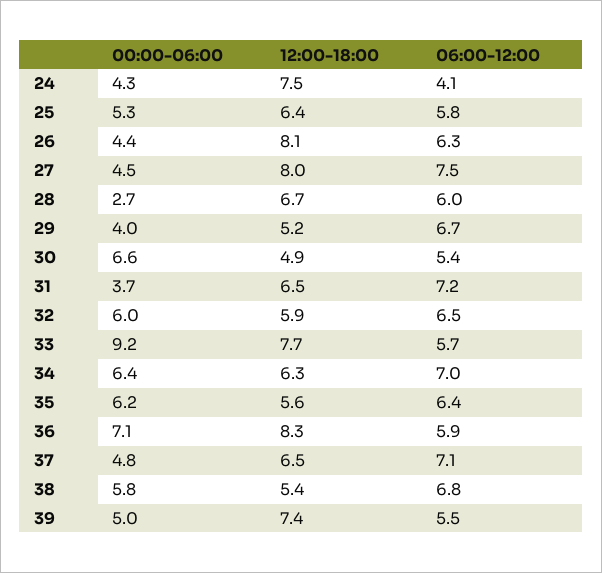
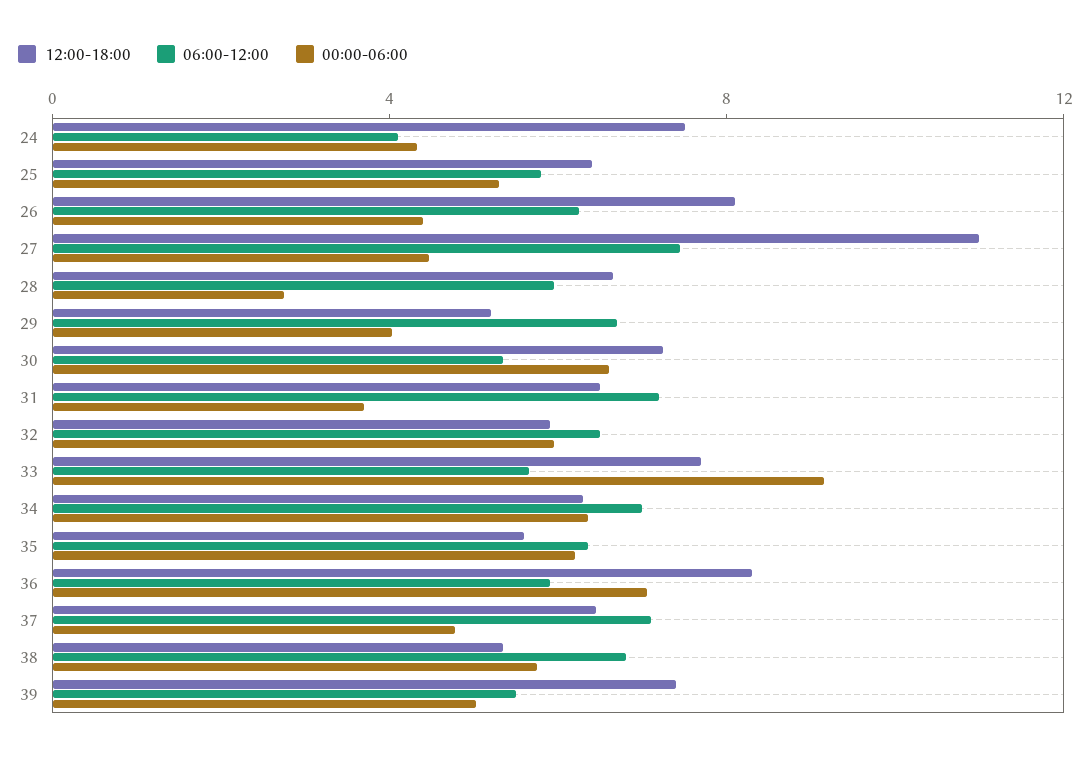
  {
    "00:00-06:00": {
      "24": 4.3,
      "25": 5.3,
      "26": 4.4,
      "27": 4.5,
      "28": 2.7,
      "29": 4,
      "30": 6.6,
      "31": 3.7,
      "32": 6,
      "33": 9.2,
      "34": 6.4,
      "35": 6.2,
      "36": 7.1,
      "37": 4.8,
      "38": 5.8,
      "39": 5
    },
    "12:00-18:00": {
      "24": 7.5,
      "25": 6.4,
      "26": 8.1,
-     "27": 8,
+     "27": 11,
      "28": 6.7,
      "29": 5.2,
-     "30": 4.9,
+     "30": 7,
      "31": 6.5,
      "32": 5.9,
      "33": 7.7,
      "34": 6.3,
      "35": 5.6,
      "36": 8.3,
      "37": 6.5,
      "38": 5.4,
      "39": 7.4
    },
    "06:00-12:00": {
      "24": 4.1,
      "25": 5.8,
      "26": 6.3,
      "27": 7.5,
      "28": 6,
      "29": 6.7,
      "30": 5.4,
      "31": 7.2,
      "32": 6.5,
      "33": 5.7,
      "34": 7,
      "35": 6.4,
      "36": 5.9,
      "37": 7.1,
      "38": 6.8,
      "39": 5.5
    }
  }

